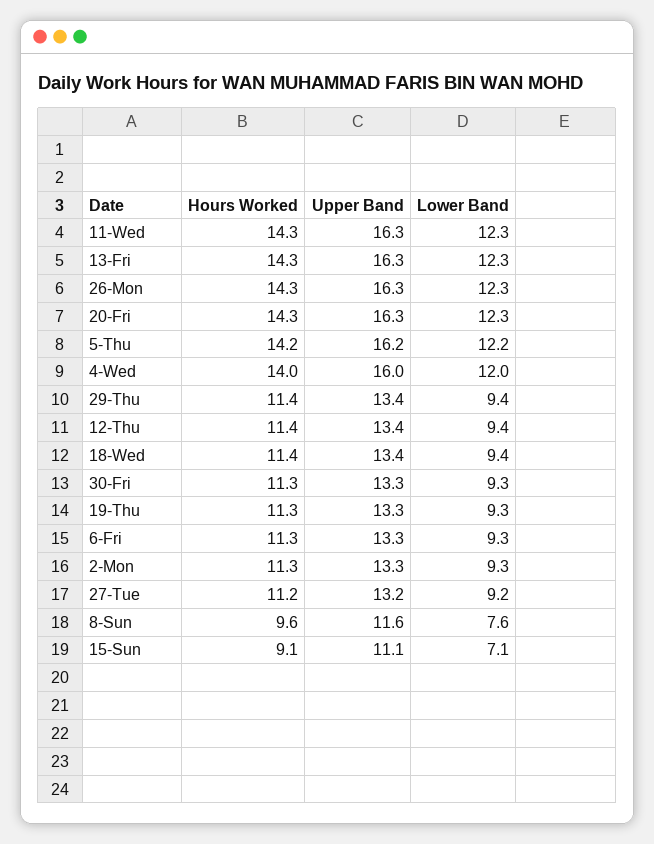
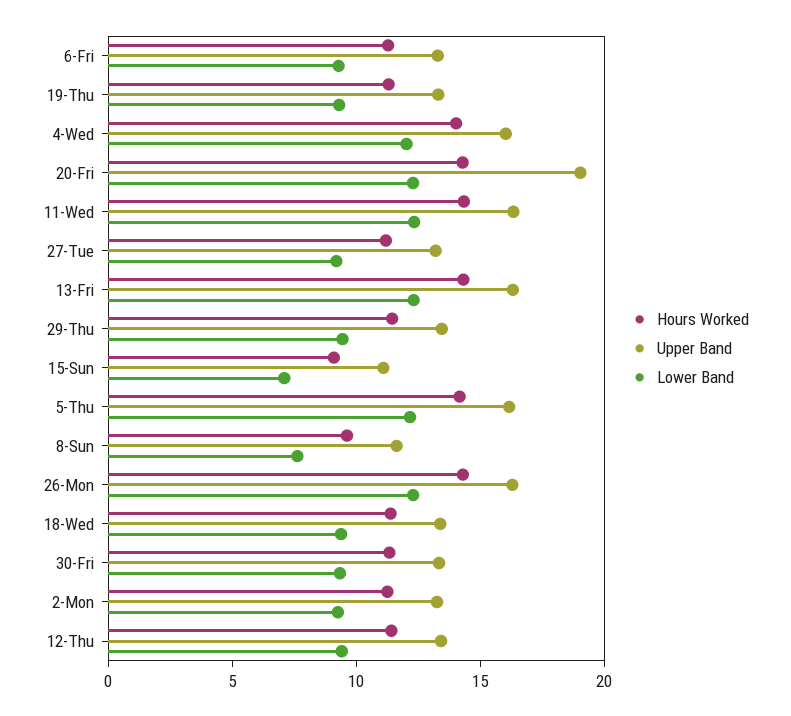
  {
    "Hours Worked": {
      "11-Wed": 14.3,
      "13-Fri": 14.3,
      "26-Mon": 14.3,
      "20-Fri": 14.3,
      "5-Thu": 14.2,
      "4-Wed": 14,
      "29-Thu": 11.4,
      "12-Thu": 11.4,
      "18-Wed": 11.4,
      "30-Fri": 11.3,
      "19-Thu": 11.3,
      "6-Fri": 11.3,
      "2-Mon": 11.3,
      "27-Tue": 11.2,
      "8-Sun": 9.6,
      "15-Sun": 9.1
    },
    "Upper Band": {
      "11-Wed": 16.3,
      "13-Fri": 16.3,
      "26-Mon": 16.3,
-     "20-Fri": 16.3,
+     "20-Fri": 19,
      "5-Thu": 16.2,
      "4-Wed": 16,
      "29-Thu": 13.4,
      "12-Thu": 13.4,
      "18-Wed": 13.4,
      "30-Fri": 13.3,
      "19-Thu": 13.3,
      "6-Fri": 13.3,
      "2-Mon": 13.3,
      "27-Tue": 13.2,
      "8-Sun": 11.6,
      "15-Sun": 11.1
    },
    "Lower Band": {
      "11-Wed": 12.3,
      "13-Fri": 12.3,
      "26-Mon": 12.3,
      "20-Fri": 12.3,
      "5-Thu": 12.2,
      "4-Wed": 12,
      "29-Thu": 9.4,
      "12-Thu": 9.4,
      "18-Wed": 9.4,
      "30-Fri": 9.3,
      "19-Thu": 9.3,
      "6-Fri": 9.3,
      "2-Mon": 9.3,
      "27-Tue": 9.2,
      "8-Sun": 7.6,
      "15-Sun": 7.1
    }
  }

